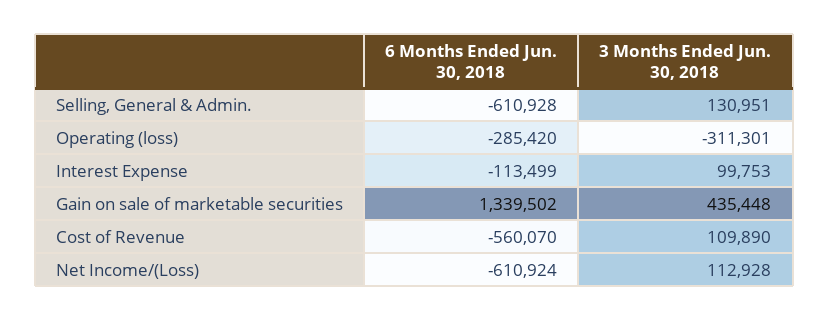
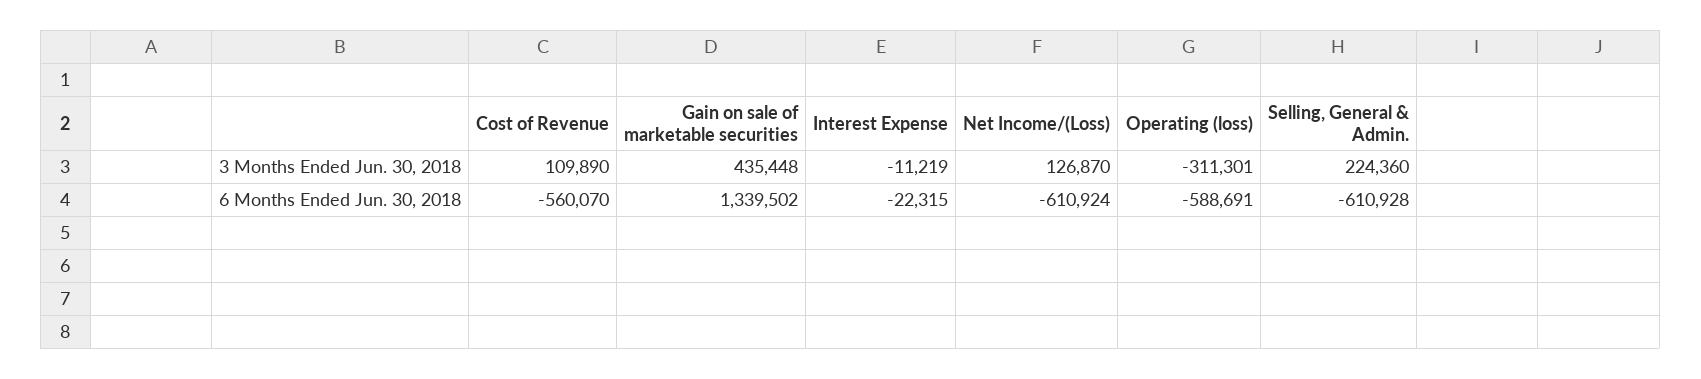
  {
    "6 Months Ended Jun. 30, 2018": {
      "Selling, General & Admin.": -610928,
-     "Operating (loss)": -285420,
+     "Operating (loss)": -588691,
-     "Interest Expense": -113499,
+     "Interest Expense": -22315,
      "Gain on sale of marketable securities": 1339502,
      "Cost of Revenue": -560070,
      "Net Income/(Loss)": -610924
    },
    "3 Months Ended Jun. 30, 2018": {
-     "Selling, General & Admin.": 130951,
+     "Selling, General & Admin.": 224360,
      "Operating (loss)": -311301,
-     "Interest Expense": 99753,
+     "Interest Expense": -11219,
      "Gain on sale of marketable securities": 435448,
      "Cost of Revenue": 109890,
-     "Net Income/(Loss)": 112928
+     "Net Income/(Loss)": 126870
    }
  }

